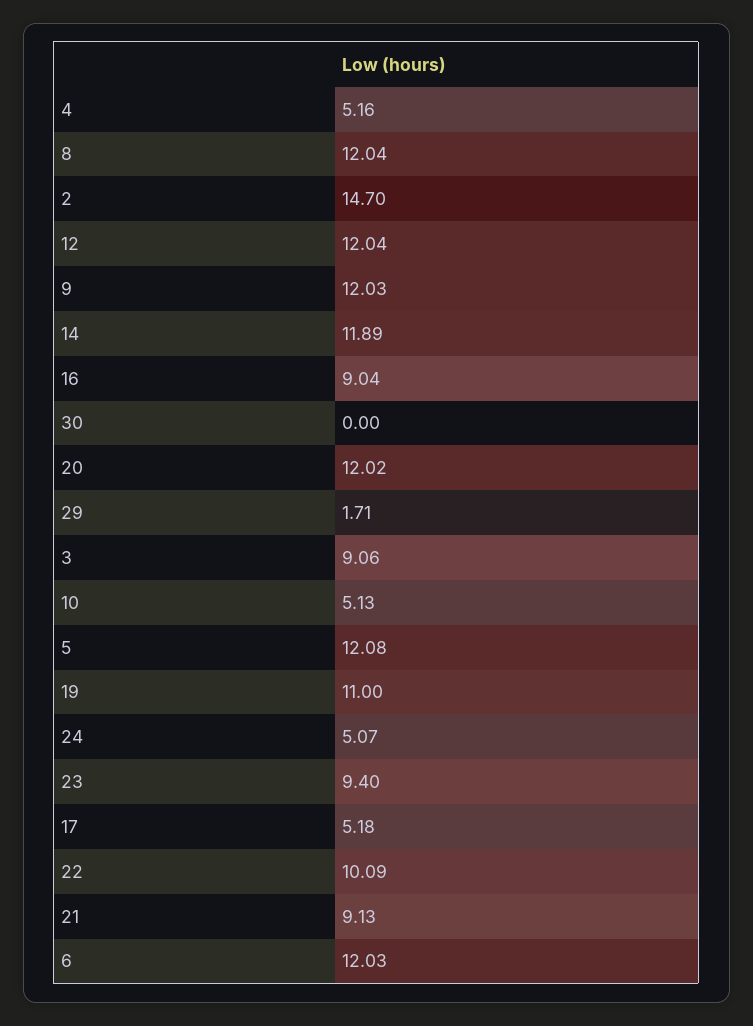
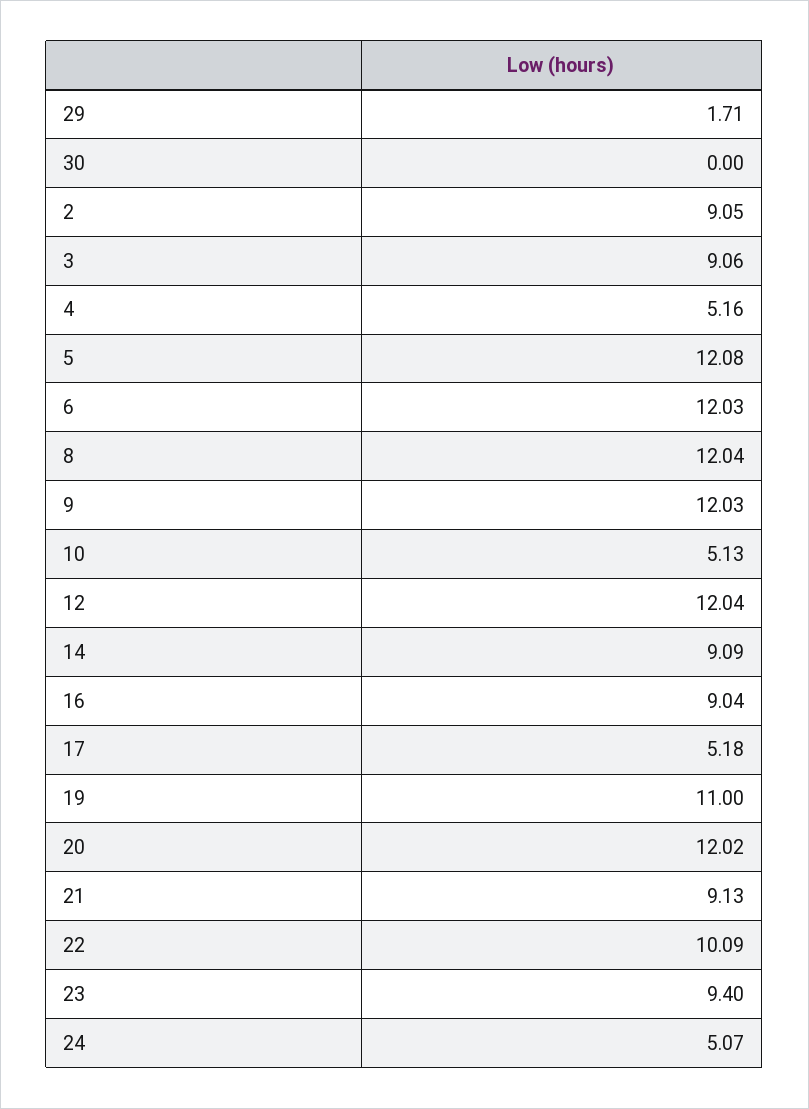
  {
    "4": 5.16,
    "8": 12.04,
-   "2": 14.7,
+   "2": 9.05,
    "12": 12.04,
    "9": 12.03,
-   "14": 11.89,
+   "14": 9.09,
    "16": 9.04,
    "30": 0,
    "20": 12.02,
    "29": 1.71,
    "3": 9.06,
    "10": 5.13,
    "5": 12.08,
    "19": 11,
    "24": 5.07,
    "23": 9.4,
    "17": 5.18,
    "22": 10.09,
    "21": 9.13,
    "6": 12.03
  }

